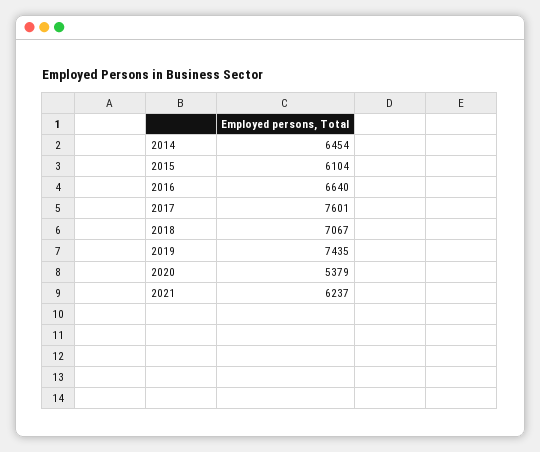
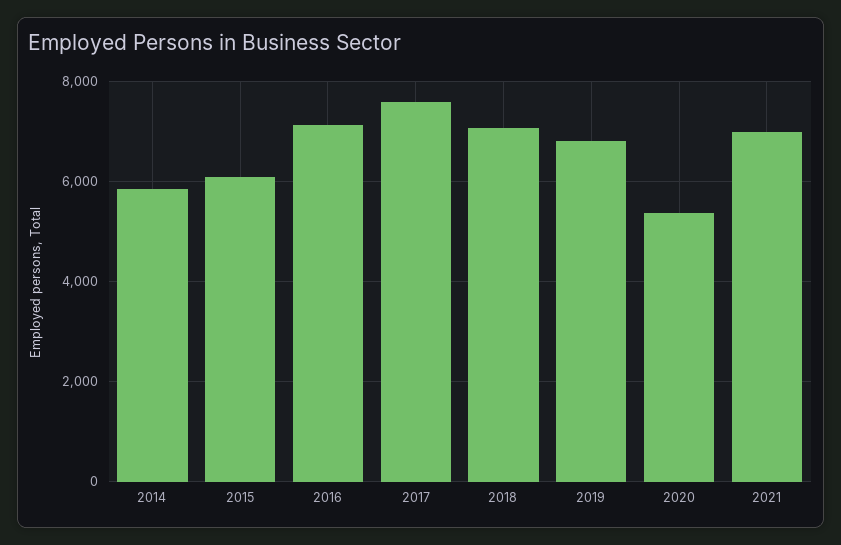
  {
-   "2014": 6454,
+   "2014": 5800,
    "2015": 6104,
-   "2016": 6640,
+   "2016": 7200,
    "2017": 7601,
    "2018": 7067,
-   "2019": 7435,
+   "2019": 6800,
    "2020": 5379,
-   "2021": 6237
+   "2021": 7000
  }

